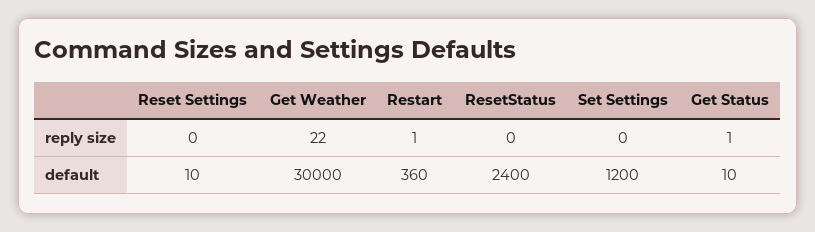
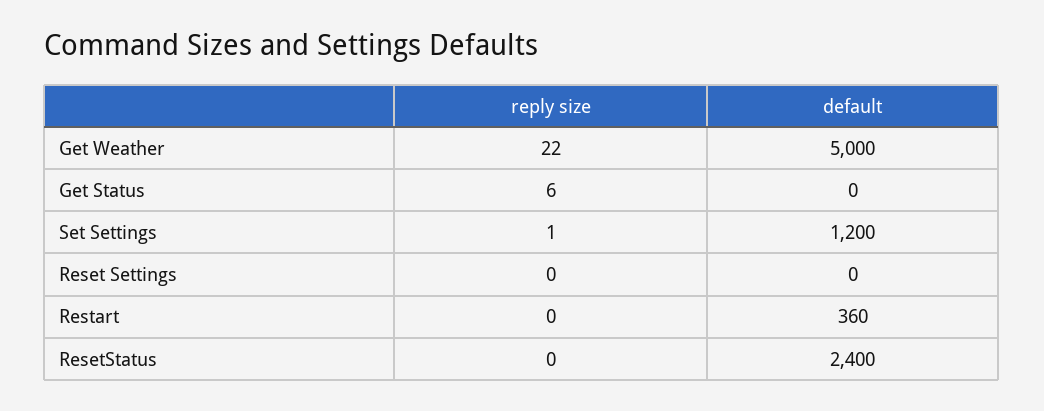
  {
    "Reset Settings": {
      "reply size": 0,
-     "default": 10
+     "default": 0
    },
    "Get Weather": {
      "reply size": 22,
-     "default": 30000
+     "default": 5000
    },
    "Restart": {
-     "reply size": 1,
+     "reply size": 0,
      "default": 360
    },
    "ResetStatus": {
      "reply size": 0,
      "default": 2400
    },
    "Set Settings": {
-     "reply size": 0,
+     "reply size": 1,
      "default": 1200
    },
    "Get Status": {
-     "reply size": 1,
+     "reply size": 6,
-     "default": 10
+     "default": 0
    }
  }

